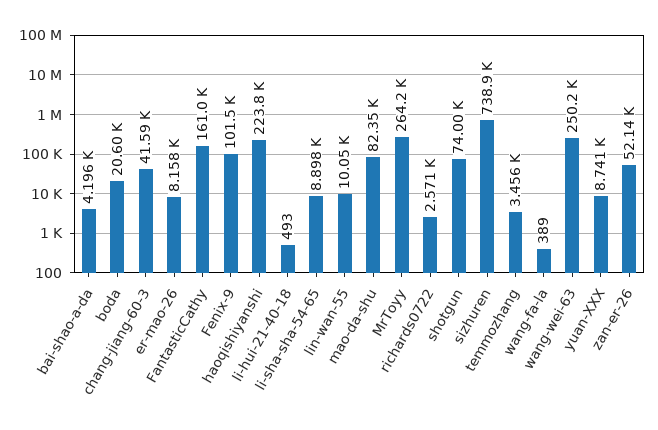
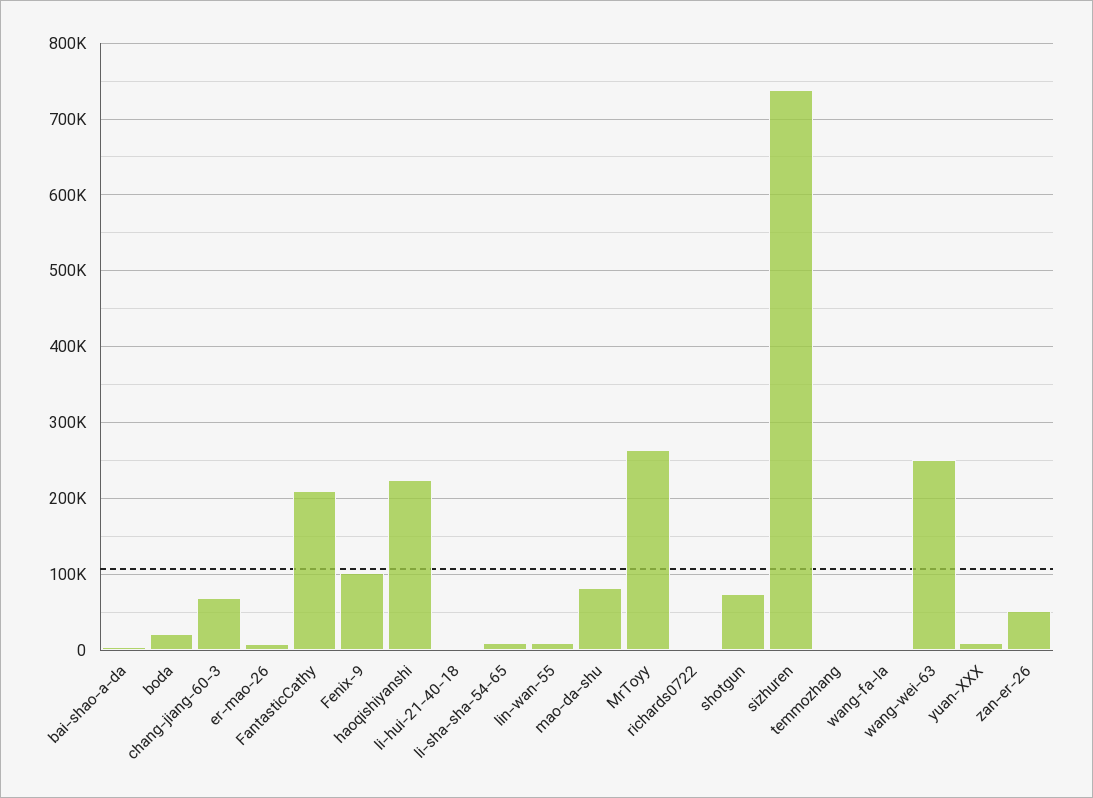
  {
    "bai-shao-a-da": 4196,
    "boda": 20600,
-   "chang-jiang-60-3": 41590,
+   "chang-jiang-60-3": 70000,
    "er-mao-26": 8158,
-   "FantasticCathy": 161000,
+   "FantasticCathy": 210000,
    "Fenix-9": 101500,
    "haoqishiyanshi": 223800,
    "li-hui-21-40-18": 493,
    "li-sha-sha-54-65": 8898,
    "lin-wan-55": 10050,
    "mao-da-shu": 82350,
    "MrToyy": 264200,
    "richards0722": 2571,
    "shotgun": 74000,
    "sizhuren": 738900,
    "temmozhang": 3456,
    "wang-fa-la": 389,
    "wang-wei-63": 250200,
    "yuan-XXX": 8741,
    "zan-er-26": 52140
  }

